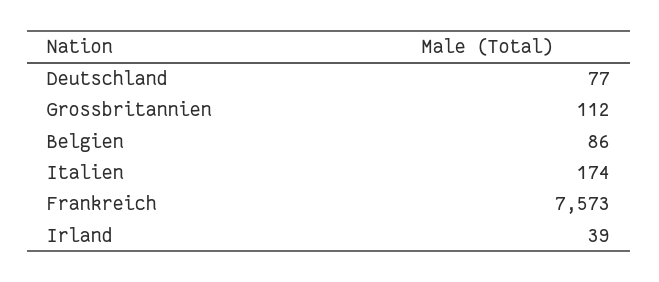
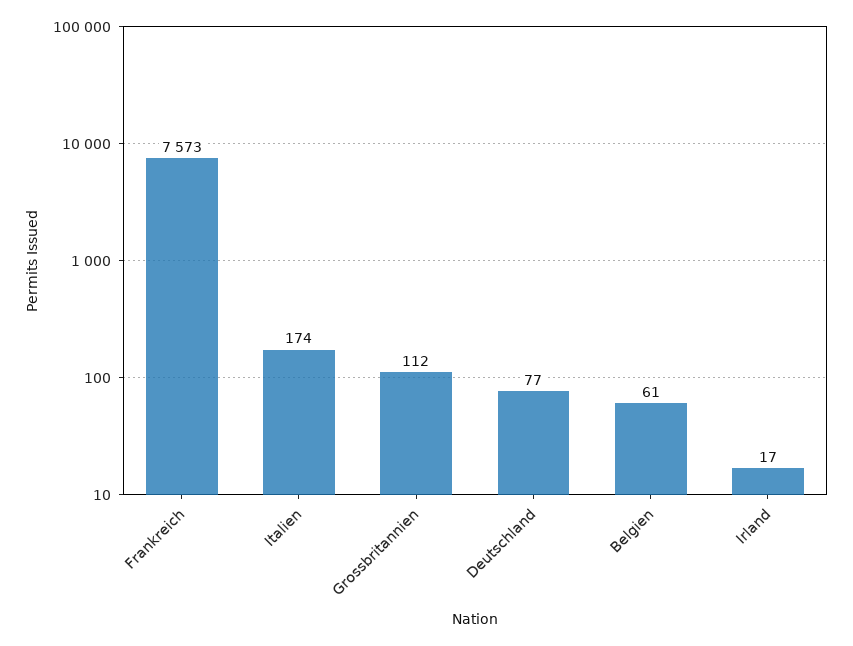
  {
    "Deutschland": 77,
    "Grossbritannien": 112,
-   "Belgien": 86,
+   "Belgien": 61,
    "Italien": 174,
    "Frankreich": 7573,
-   "Irland": 39
+   "Irland": 17
  }

